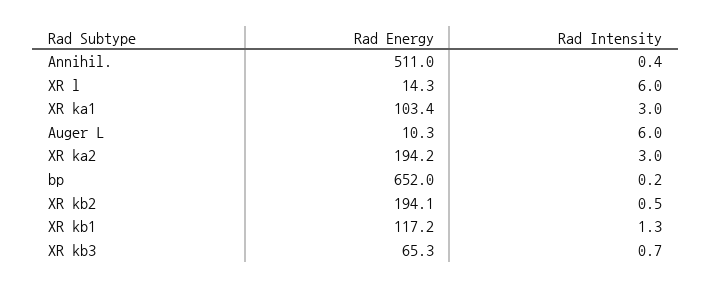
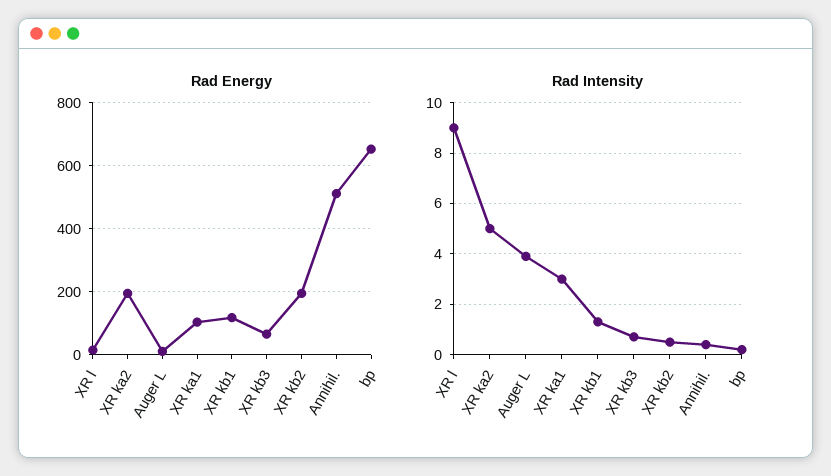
  {
    "Rad Energy": {
      "Annihil.": 511,
      "XR l": 14.3,
      "XR ka1": 103.4,
      "Auger L": 10.3,
      "XR ka2": 194.2,
      "bp": 652,
      "XR kb2": 194.1,
      "XR kb1": 117.2,
      "XR kb3": 65.3
    },
    "Rad Intensity": {
      "Annihil.": 0.4,
-     "XR l": 6,
+     "XR l": 9,
      "XR ka1": 3,
-     "Auger L": 6,
+     "Auger L": 4,
-     "XR ka2": 3,
+     "XR ka2": 5,
      "bp": 0.2,
      "XR kb2": 0.5,
      "XR kb1": 1.3,
      "XR kb3": 0.7
    }
  }

